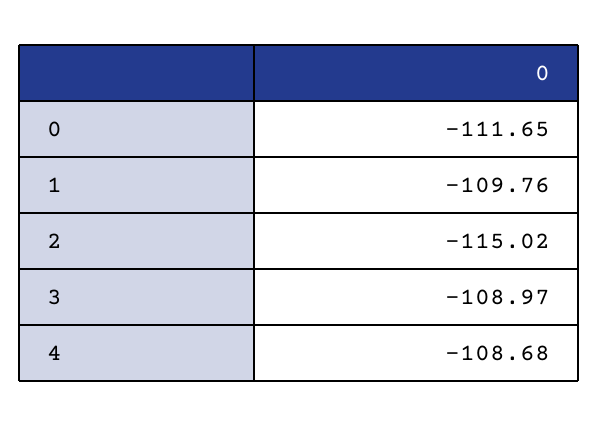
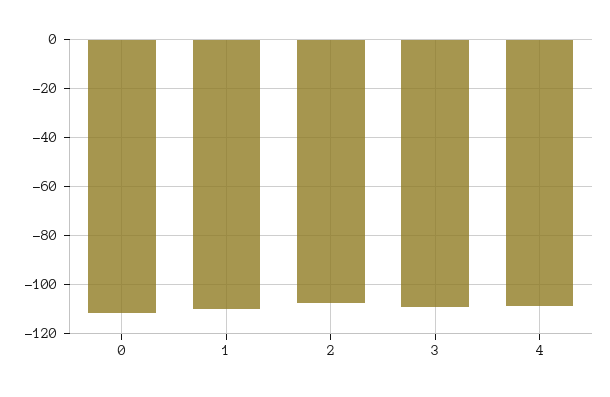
  {
    "0": -111.65,
    "1": -109.76,
-   "2": -115.02,
+   "2": -107.5,
    "3": -108.97,
    "4": -108.68
  }

